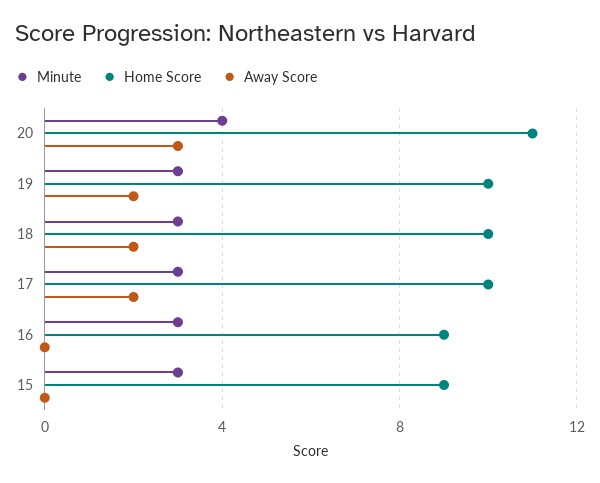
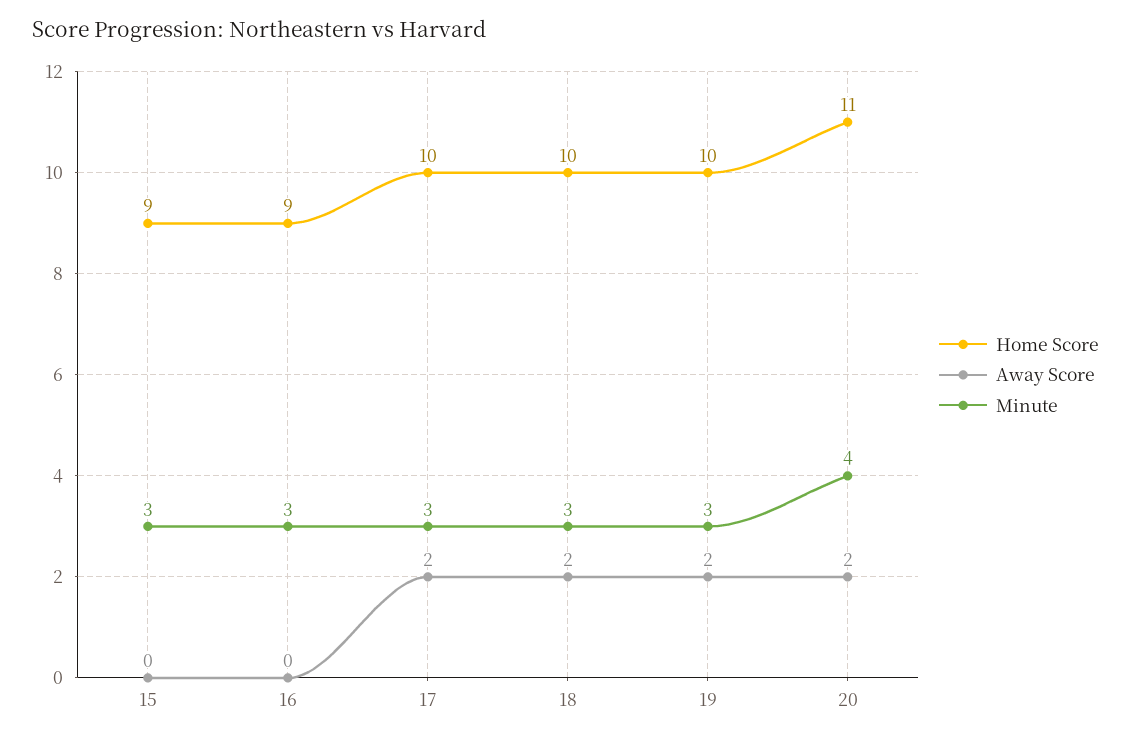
  {
    "Minute": {
      "20": 4,
      "19": 3,
      "18": 3,
      "17": 3,
      "16": 3,
      "15": 3
    },
    "Home Score": {
      "20": 11,
      "19": 10,
      "18": 10,
      "17": 10,
      "16": 9,
      "15": 9
    },
    "Away Score": {
-     "20": 3,
+     "20": 2,
      "19": 2,
      "18": 2,
      "17": 2,
      "16": 0,
      "15": 0
    }
  }

